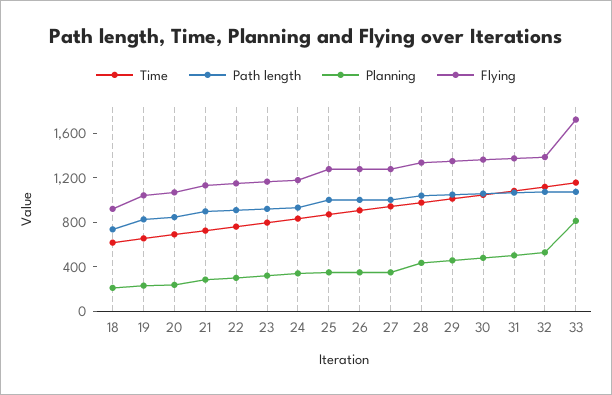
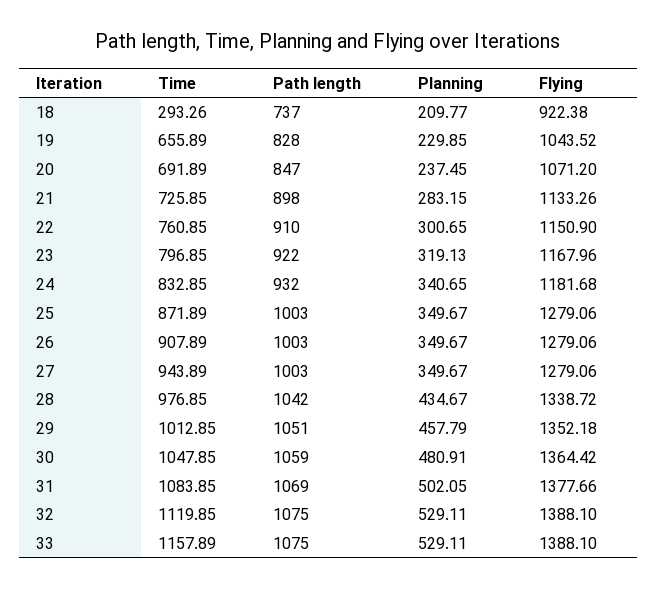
  {
    "Time": {
-     "18": 600,
+     "18": 293.26,
      "19": 655.89,
      "20": 691.89,
      "21": 725.85,
      "22": 760.85,
      "23": 796.85,
      "24": 832.85,
      "25": 871.89,
      "26": 907.89,
      "27": 943.89,
      "28": 976.85,
      "29": 1012.85,
      "30": 1047.85,
      "31": 1083.85,
      "32": 1119.85,
      "33": 1157.89
    },
    "Path length": {
      "18": 737,
      "19": 828,
      "20": 847,
      "21": 898,
      "22": 910,
      "23": 922,
      "24": 932,
      "25": 1003,
      "26": 1003,
      "27": 1003,
      "28": 1042,
      "29": 1051,
      "30": 1059,
      "31": 1069,
      "32": 1075,
      "33": 1075
    },
    "Planning": {
      "18": 209.77,
      "19": 229.85,
      "20": 237.45,
      "21": 283.15,
      "22": 300.65,
      "23": 319.13,
      "24": 340.65,
      "25": 349.67,
      "26": 349.67,
      "27": 349.67,
      "28": 434.67,
      "29": 457.79,
      "30": 480.91,
      "31": 502.05,
      "32": 529.11,
-     "33": 800
+     "33": 529.11
    },
    "Flying": {
      "18": 922.38,
      "19": 1043.52,
      "20": 1071.2,
      "21": 1133.26,
      "22": 1150.9,
      "23": 1167.96,
      "24": 1181.68,
      "25": 1279.06,
      "26": 1279.06,
      "27": 1279.06,
      "28": 1338.72,
      "29": 1352.18,
      "30": 1364.42,
      "31": 1377.66,
      "32": 1388.1,
-     "33": 1700
+     "33": 1388.1
    }
  }

